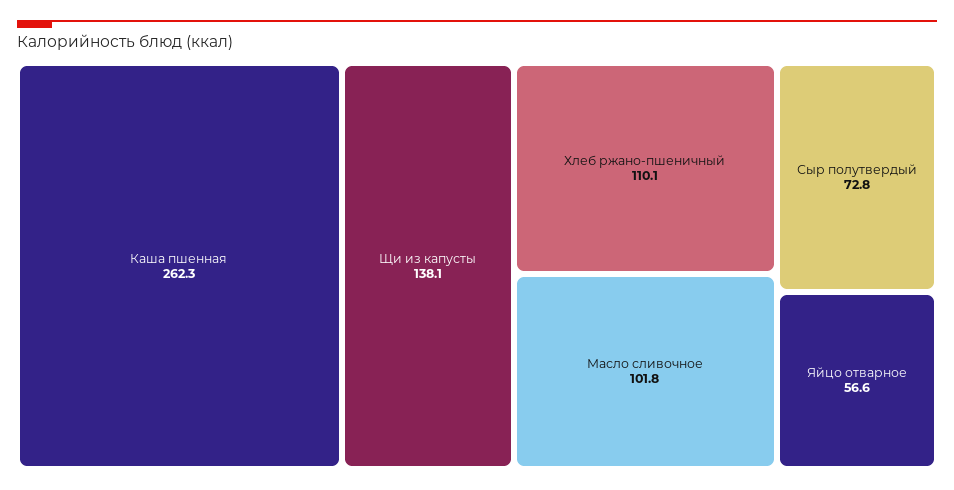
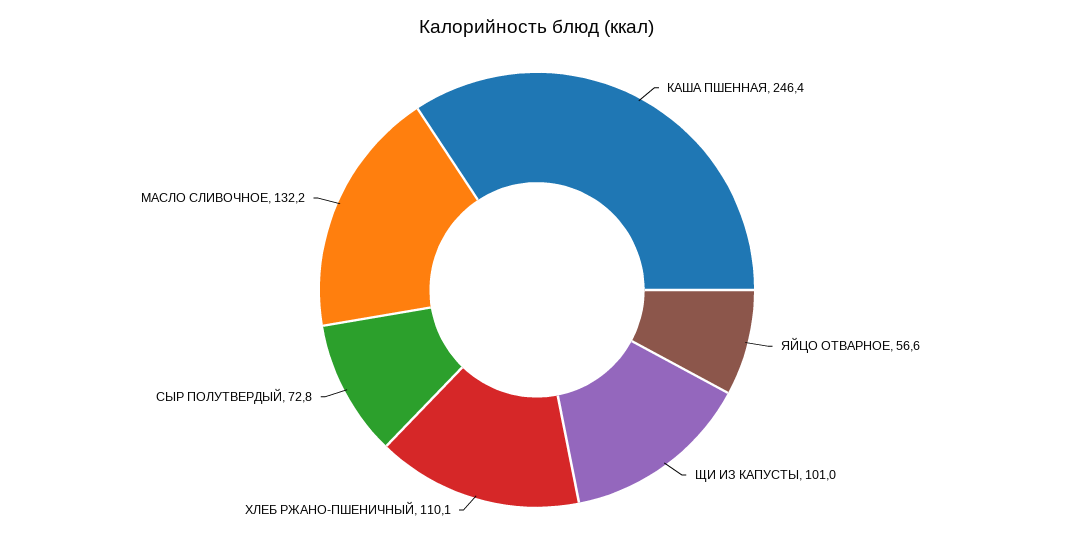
  {
-   "Каша пшенная": 262.3,
+   "Каша пшенная": 246.4,
-   "Щи из капусты": 138.1,
+   "Щи из капусты": 101,
    "Хлеб ржано-пшеничный": 110.1,
-   "Масло сливочное": 101.8,
+   "Масло сливочное": 132.2,
    "Сыр полутвердый": 72.8,
    "Яйцо отварное": 56.6
  }

